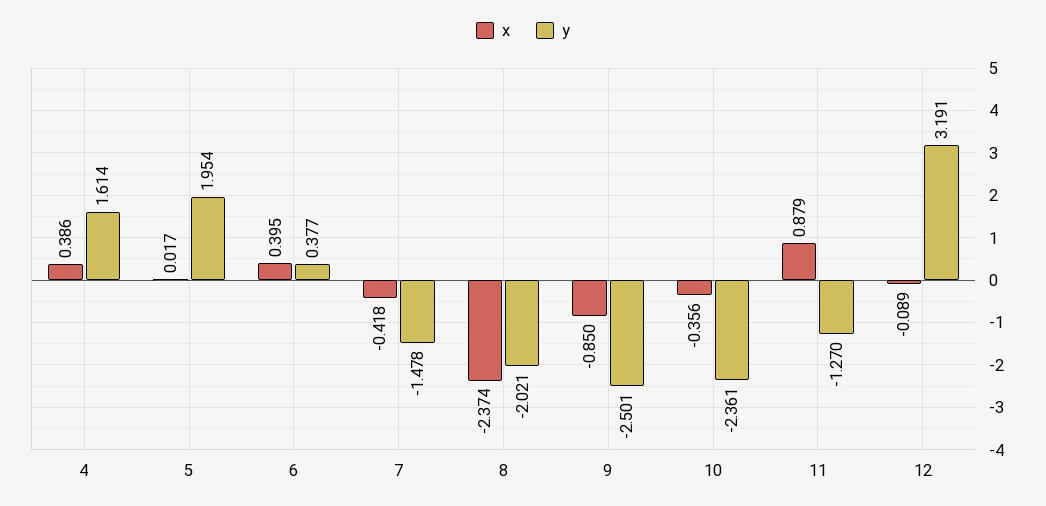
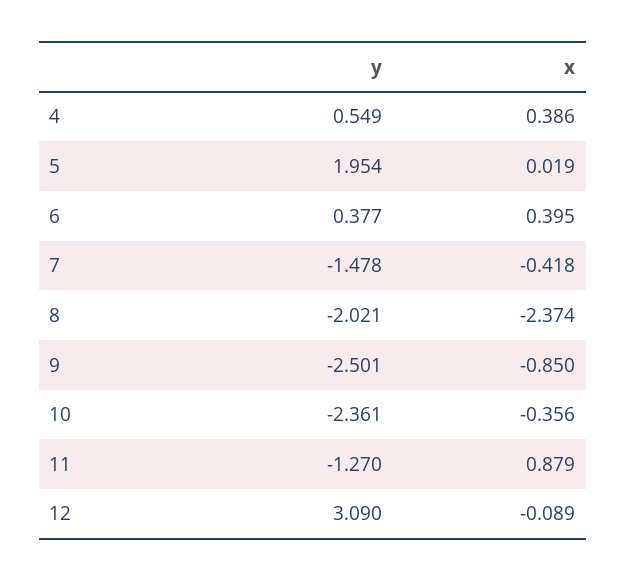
  {
    "x": {
      "4": 0.386,
-     "5": 0.017,
+     "5": 0.019,
      "6": 0.395,
      "7": -0.418,
      "8": -2.374,
      "9": -0.85,
      "10": -0.356,
      "11": 0.879,
      "12": -0.089
    },
    "y": {
-     "4": 1.614,
+     "4": 0.549,
      "5": 1.954,
      "6": 0.377,
      "7": -1.478,
      "8": -2.021,
      "9": -2.501,
      "10": -2.361,
      "11": -1.27,
-     "12": 3.191
+     "12": 3.09
    }
  }

